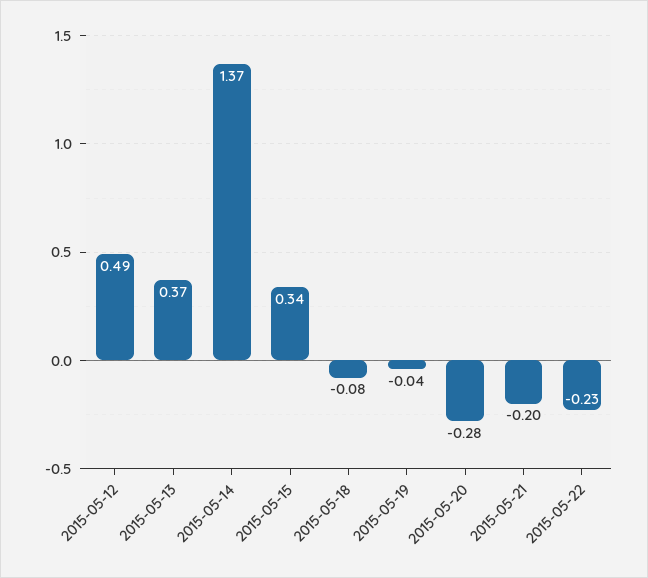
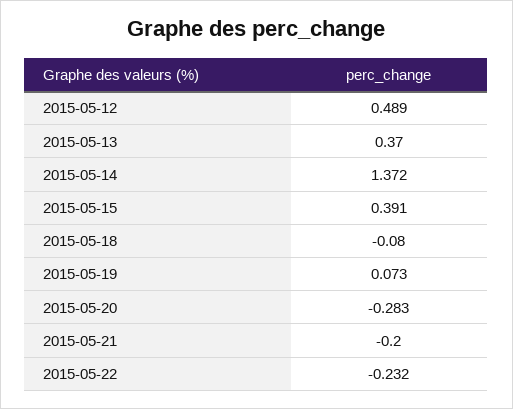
  {
    "2015-05-12": 0.489,
    "2015-05-13": 0.37,
    "2015-05-14": 1.372,
-   "2015-05-15": 0.34,
+   "2015-05-15": 0.391,
    "2015-05-18": -0.08,
-   "2015-05-19": -0.04,
+   "2015-05-19": 0.073,
    "2015-05-20": -0.283,
    "2015-05-21": -0.2,
    "2015-05-22": -0.232
  }

